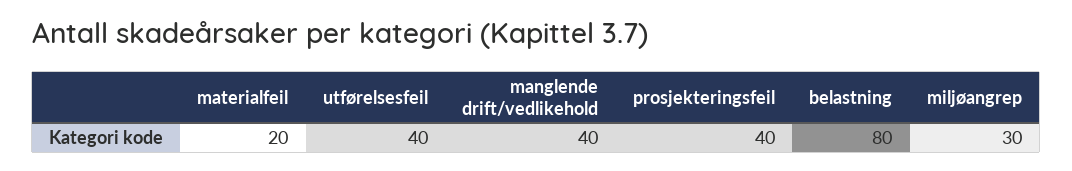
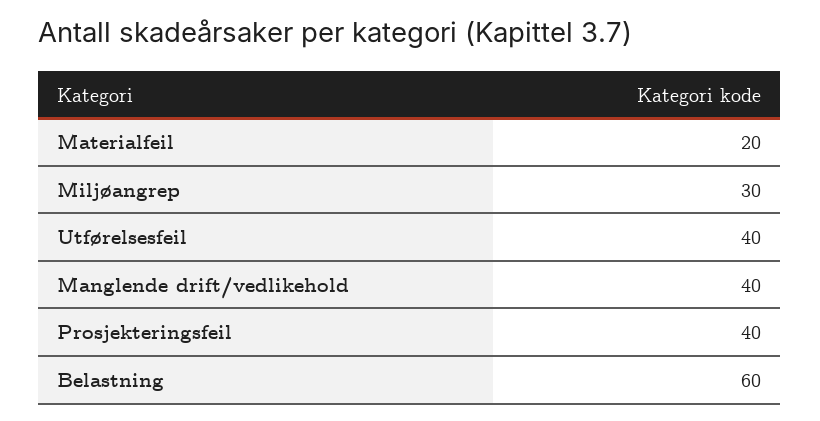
  {
    "materialfeil": 20,
    "utførelsesfeil": 40,
    "manglende drift/vedlikehold": 40,
    "prosjekteringsfeil": 40,
-   "belastning": 80,
+   "belastning": 60,
    "miljøangrep": 30
  }

